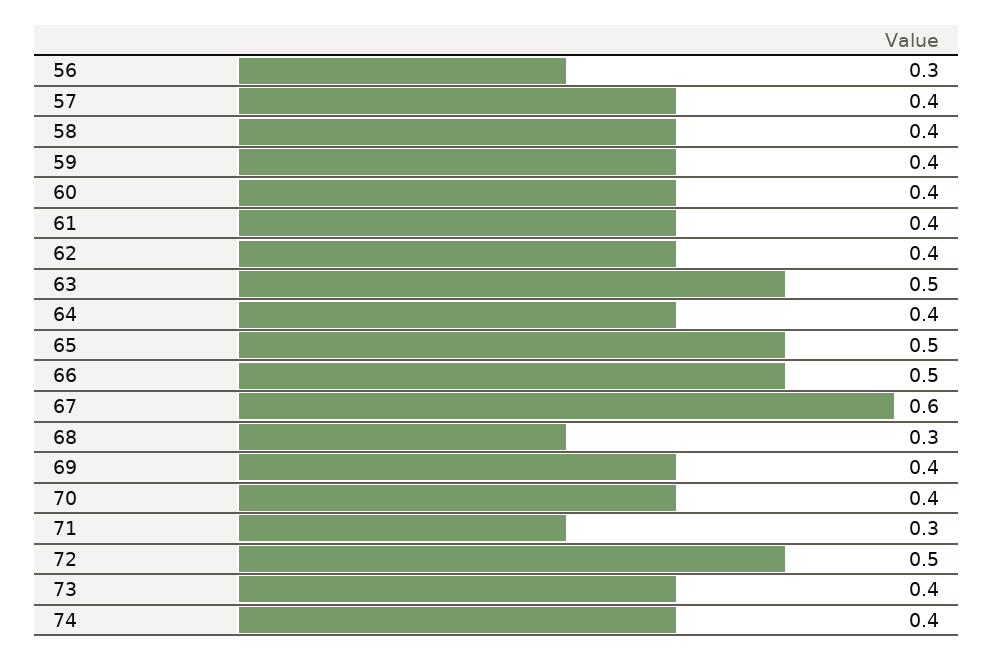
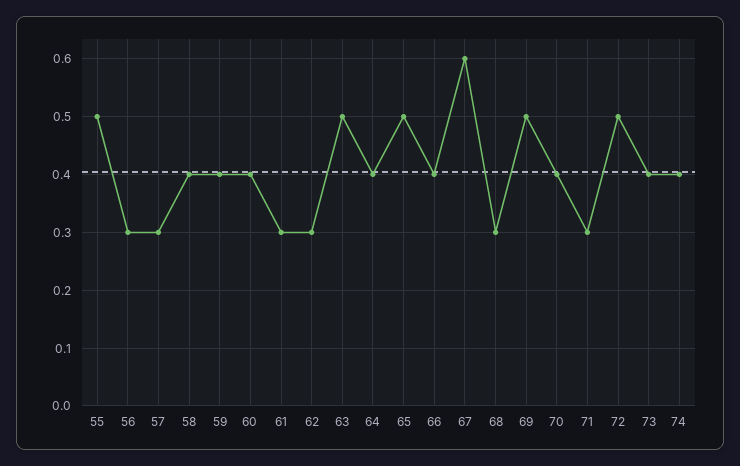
  {
    "56": 0.3,
-   "57": 0.4,
+   "57": 0.3,
    "58": 0.4,
    "59": 0.4,
    "60": 0.4,
-   "61": 0.4,
+   "61": 0.3,
-   "62": 0.4,
+   "62": 0.3,
    "63": 0.5,
    "64": 0.4,
    "65": 0.5,
-   "66": 0.5,
+   "66": 0.4,
    "67": 0.6,
    "68": 0.3,
-   "69": 0.4,
+   "69": 0.5,
    "70": 0.4,
    "71": 0.3,
    "72": 0.5,
    "73": 0.4,
-   "74": 0.4
+   "74": 0.4,
+   "55": 0.5
  }

